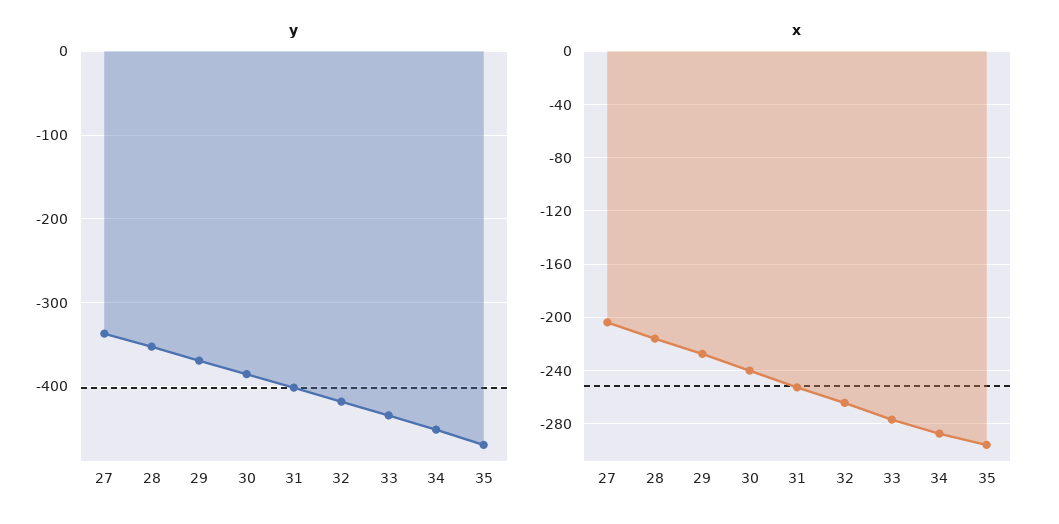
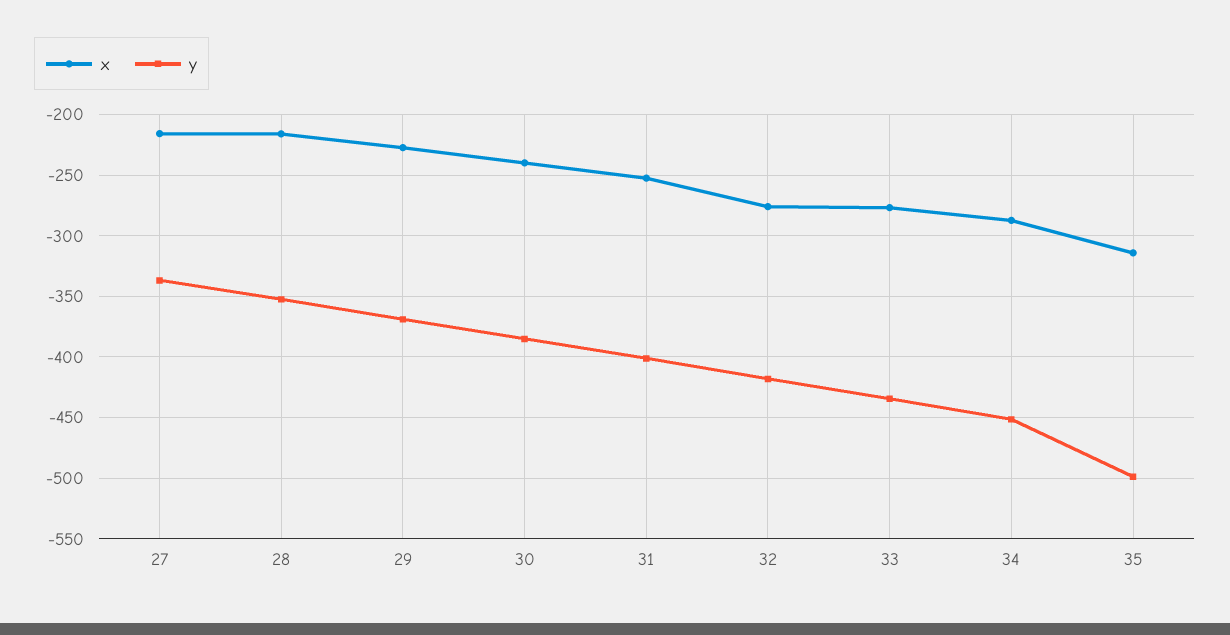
  {
    "y": {
      "27": -335,
      "28": -355,
      "29": -370,
      "30": -385,
      "31": -400,
      "32": -420,
      "33": -435,
      "34": -450,
-     "35": -470
+     "35": -500
    },
    "x": {
-     "27": -205,
+     "27": -215,
      "28": -215,
      "29": -225,
      "30": -240,
      "31": -255,
-     "32": -265,
+     "32": -275,
      "33": -275,
      "34": -285,
-     "35": -295
+     "35": -315
    }
  }

